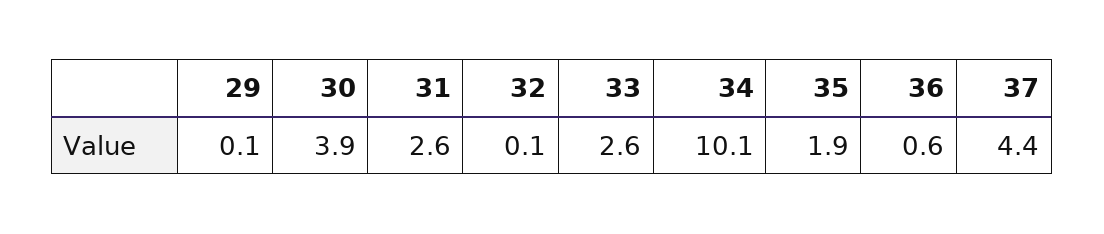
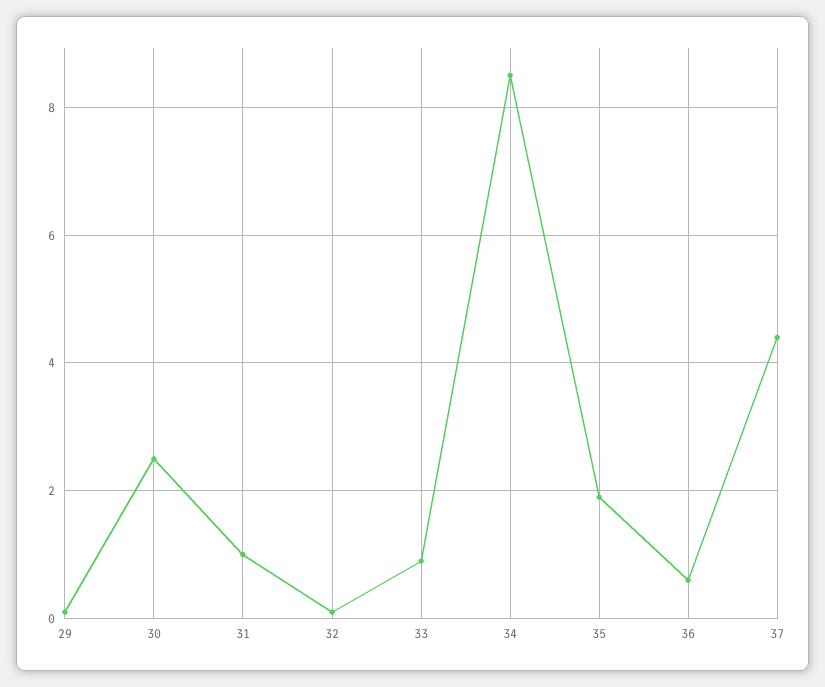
  {
    "29": 0.1,
-   "30": 3.9,
+   "30": 2.5,
-   "31": 2.6,
+   "31": 1,
    "32": 0.1,
-   "33": 2.6,
+   "33": 1,
-   "34": 10.1,
+   "34": 8.5,
    "35": 1.9,
    "36": 0.6,
    "37": 4.4
  }

